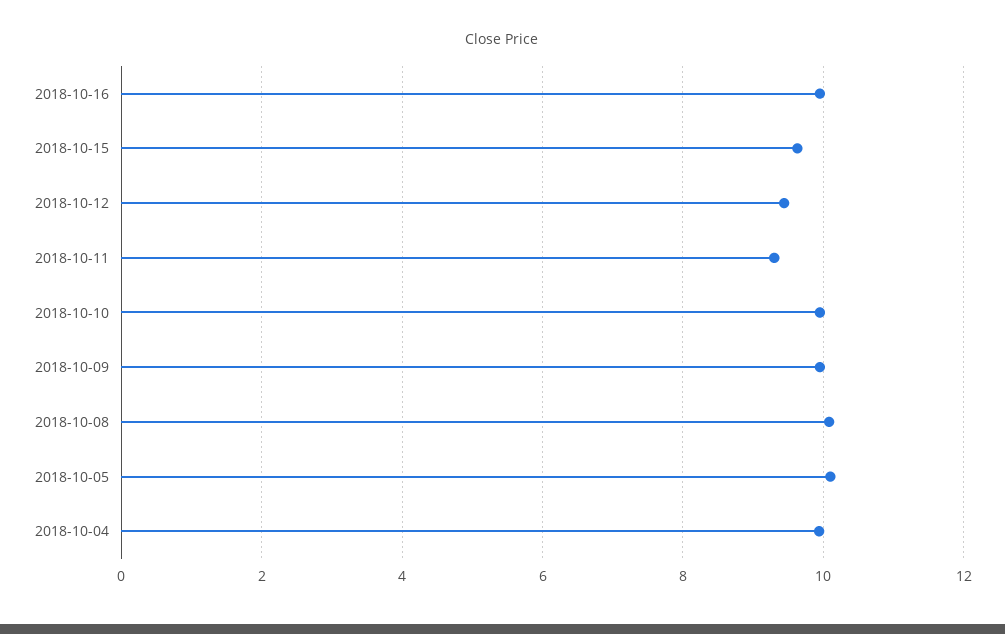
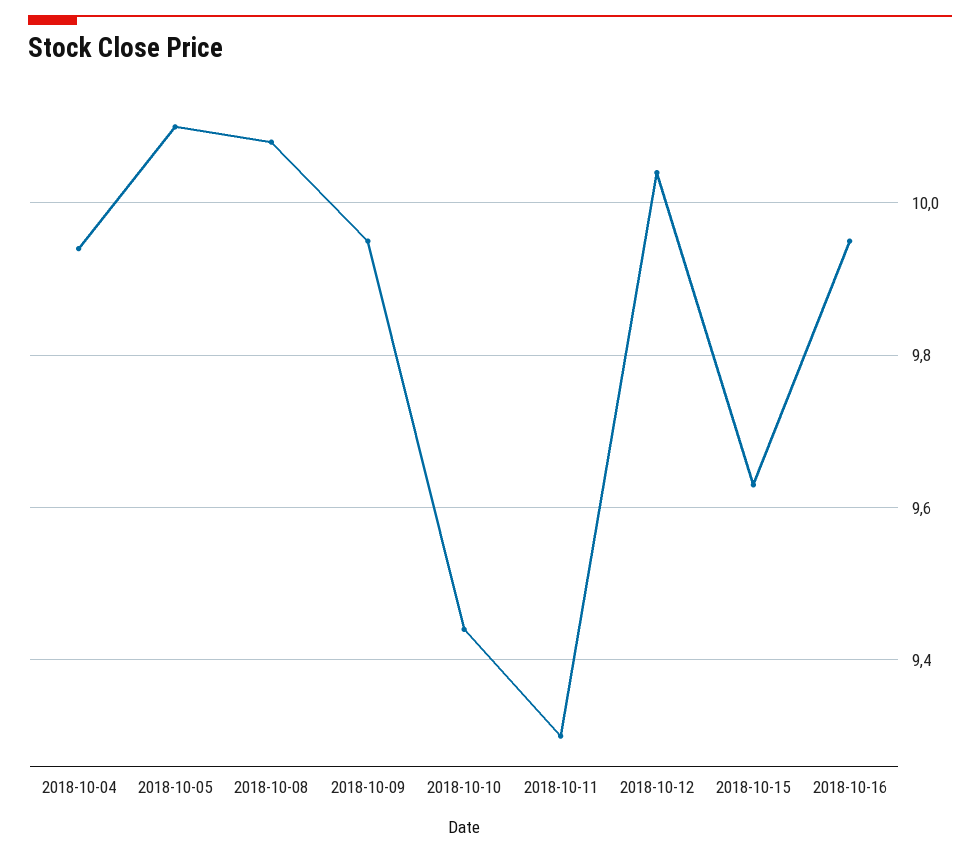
  {
    "2018-10-16": 9.95,
    "2018-10-15": 9.65,
-   "2018-10-12": 9.4,
+   "2018-10-12": 10.05,
    "2018-10-11": 9.3,
-   "2018-10-10": 10,
+   "2018-10-10": 9.45,
    "2018-10-09": 9.95,
    "2018-10-08": 10.1,
    "2018-10-05": 10.1,
    "2018-10-04": 9.95
  }

